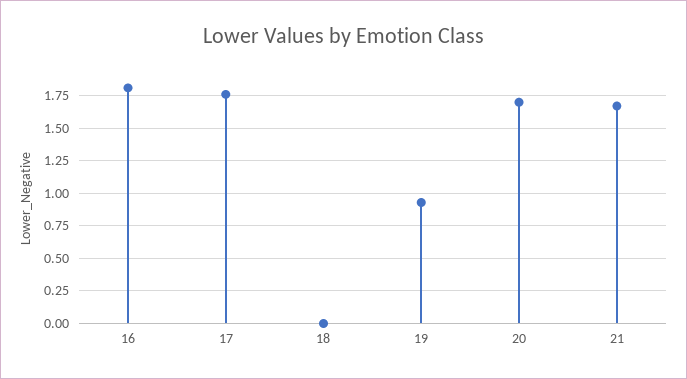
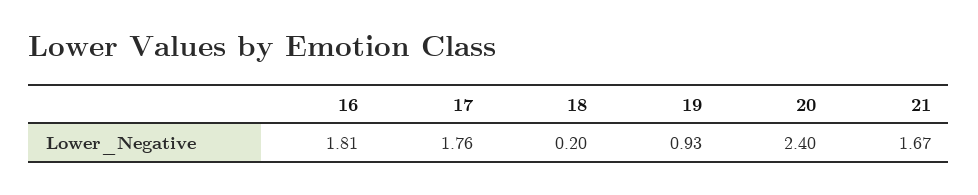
  {
    "16": 1.81,
    "17": 1.76,
-   "18": 0,
+   "18": 0.2,
    "19": 0.93,
-   "20": 1.7,
+   "20": 2.4,
    "21": 1.67
  }

